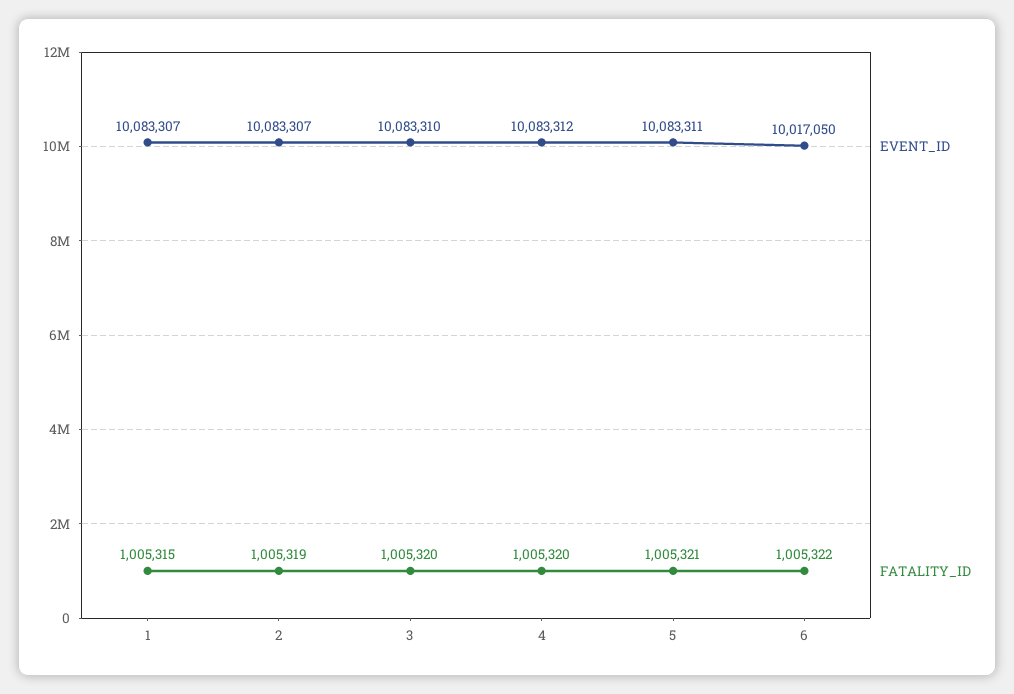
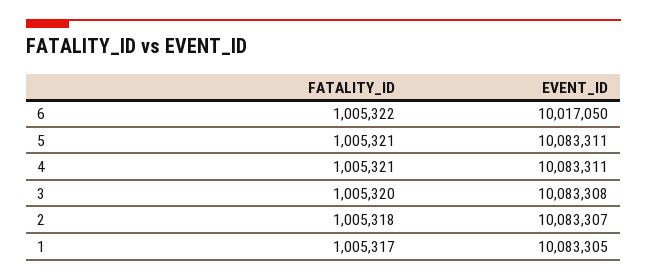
  {
    "EVENT_ID": {
-     "1": 10083307,
+     "1": 10083305,
      "2": 10083307,
-     "3": 10083310,
+     "3": 10083308,
-     "4": 10083312,
+     "4": 10083311,
      "5": 10083311,
      "6": 10017050
    },
    "FATALITY_ID": {
-     "1": 1005315,
+     "1": 1005317,
-     "2": 1005319,
+     "2": 1005318,
      "3": 1005320,
-     "4": 1005320,
+     "4": 1005321,
      "5": 1005321,
      "6": 1005322
    }
  }

